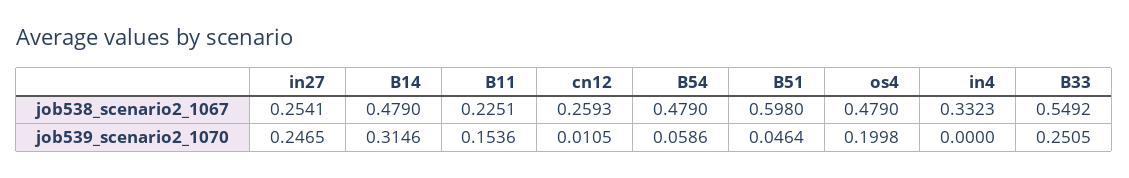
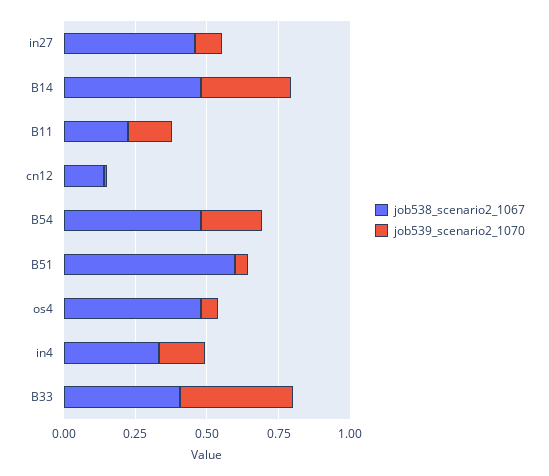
  {
    "job538_scenario2_1067": {
-     "in27": 0.2541,
+     "in27": 0.45,
      "B14": 0.479,
      "B11": 0.2251,
-     "cn12": 0.2593,
+     "cn12": 0.15,
      "B54": 0.479,
      "B51": 0.598,
      "os4": 0.479,
      "in4": 0.3323,
-     "B33": 0.5492
+     "B33": 0.4
    },
    "job539_scenario2_1070": {
-     "in27": 0.2465,
+     "in27": 0.1,
      "B14": 0.3146,
      "B11": 0.1536,
      "cn12": 0.0105,
-     "B54": 0.0586,
+     "B54": 0.2,
      "B51": 0.0464,
-     "os4": 0.1998,
+     "os4": 0.05,
-     "in4": 0,
+     "in4": 0.15,
-     "B33": 0.2505
+     "B33": 0.4
    }
  }

